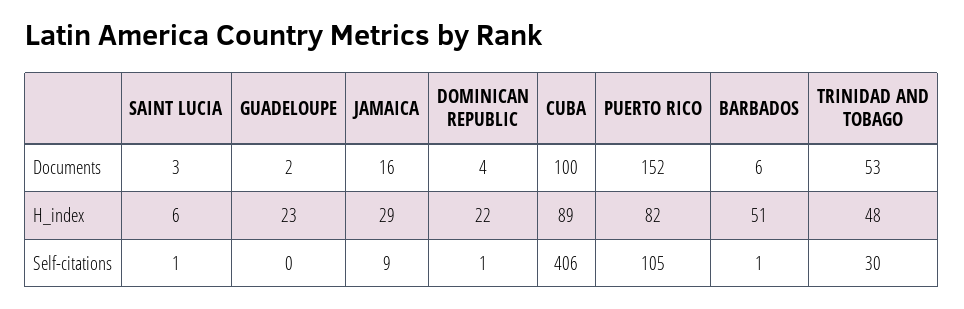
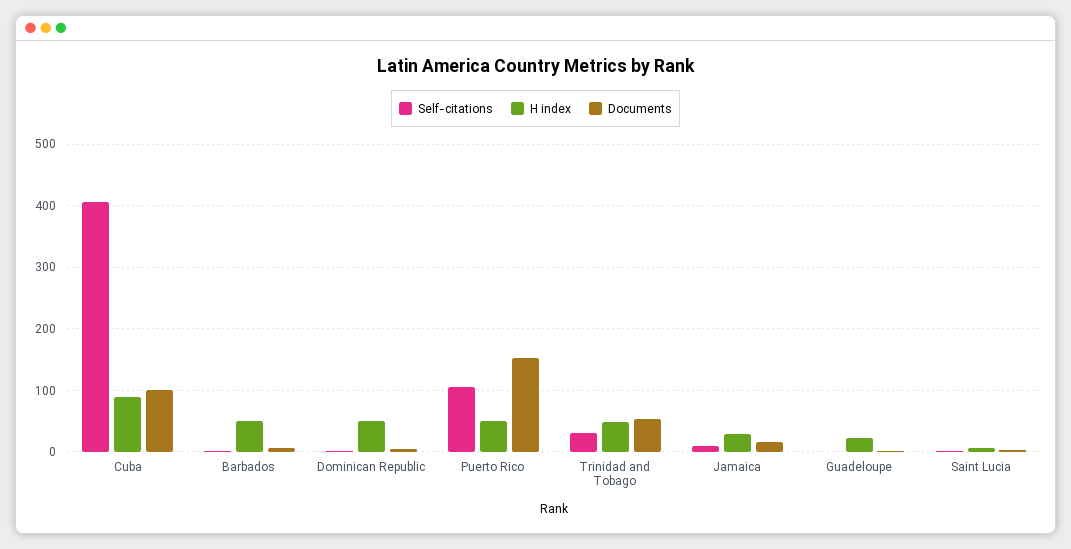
  {
    "Documents": {
      "SAINT LUCIA": 3,
      "GUADELOUPE": 2,
      "JAMAICA": 16,
      "DOMINICAN REPUBLIC": 4,
      "CUBA": 100,
      "PUERTO RICO": 152,
      "BARBADOS": 6,
      "TRINIDAD AND TOBAGO": 53
    },
    "H_index": {
      "SAINT LUCIA": 6,
      "GUADELOUPE": 23,
      "JAMAICA": 29,
-     "DOMINICAN REPUBLIC": 22,
+     "DOMINICAN REPUBLIC": 50,
      "CUBA": 89,
-     "PUERTO RICO": 82,
+     "PUERTO RICO": 50,
      "BARBADOS": 51,
      "TRINIDAD AND TOBAGO": 48
    },
    "Self-citations": {
      "SAINT LUCIA": 1,
      "GUADELOUPE": 0,
      "JAMAICA": 9,
      "DOMINICAN REPUBLIC": 1,
      "CUBA": 406,
      "PUERTO RICO": 105,
      "BARBADOS": 1,
      "TRINIDAD AND TOBAGO": 30
    }
  }

